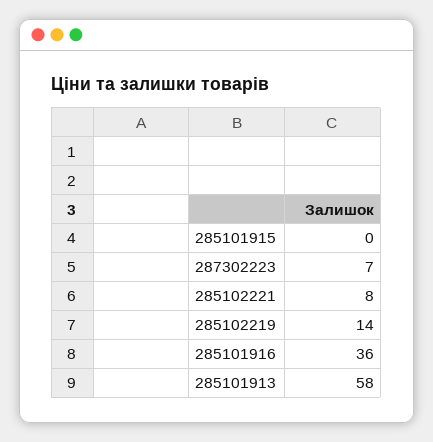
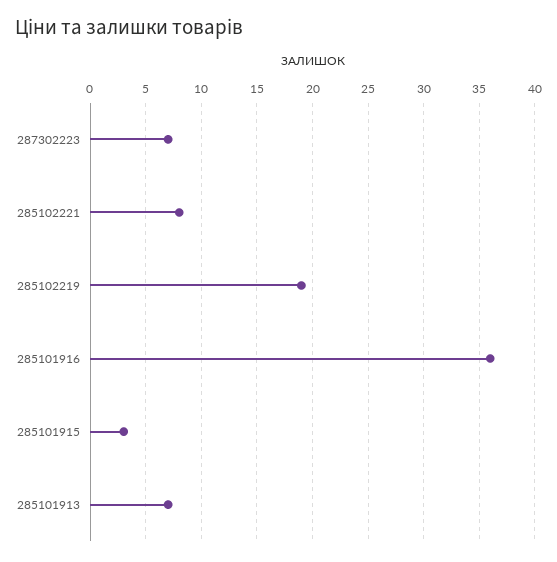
  {
-   "285101915": 0,
+   "285101915": 3,
    "287302223": 7,
    "285102221": 8,
-   "285102219": 14,
+   "285102219": 19,
    "285101916": 36,
-   "285101913": 58
+   "285101913": 7
  }

